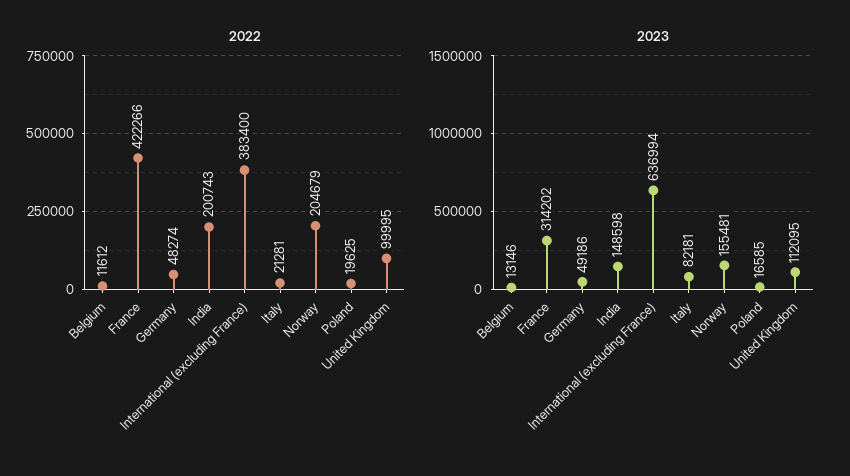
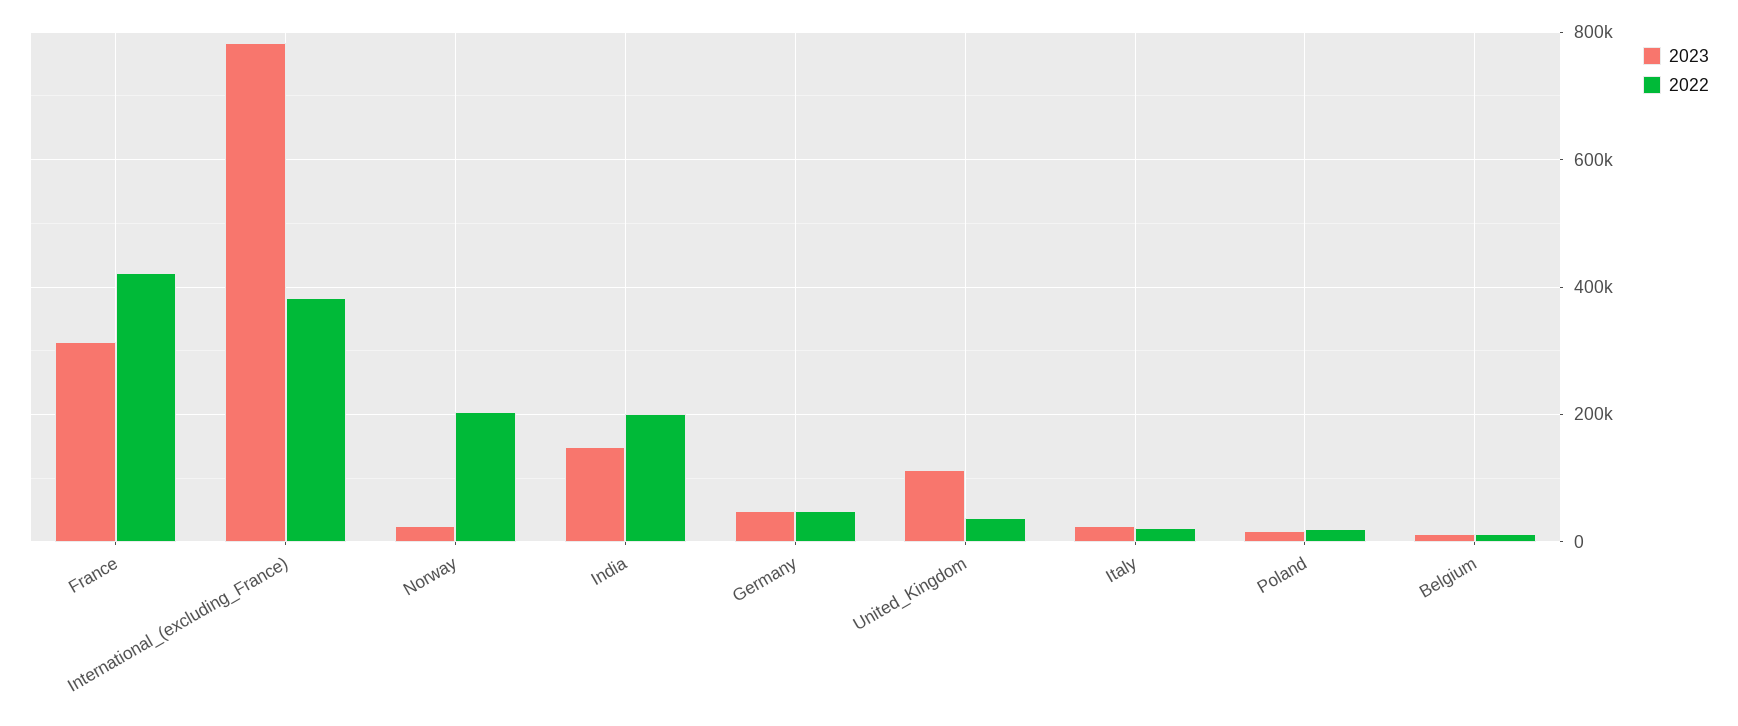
  {
    "2022": {
      "Belgium": 11612,
      "France": 422266,
      "Germany": 48274,
      "India": 200743,
      "International (excluding France)": 383400,
      "Italy": 21281,
      "Norway": 204679,
      "Poland": 19625,
-     "United Kingdom": 99995
+     "United Kingdom": 40000
    },
    "2023": {
      "Belgium": 13146,
      "France": 314202,
      "Germany": 49186,
      "India": 148598,
-     "International (excluding France)": 636994,
+     "International (excluding France)": 780000,
-     "Italy": 82181,
+     "Italy": 20000,
-     "Norway": 155481,
+     "Norway": 20000,
      "Poland": 16585,
      "United Kingdom": 112095
    }
  }

